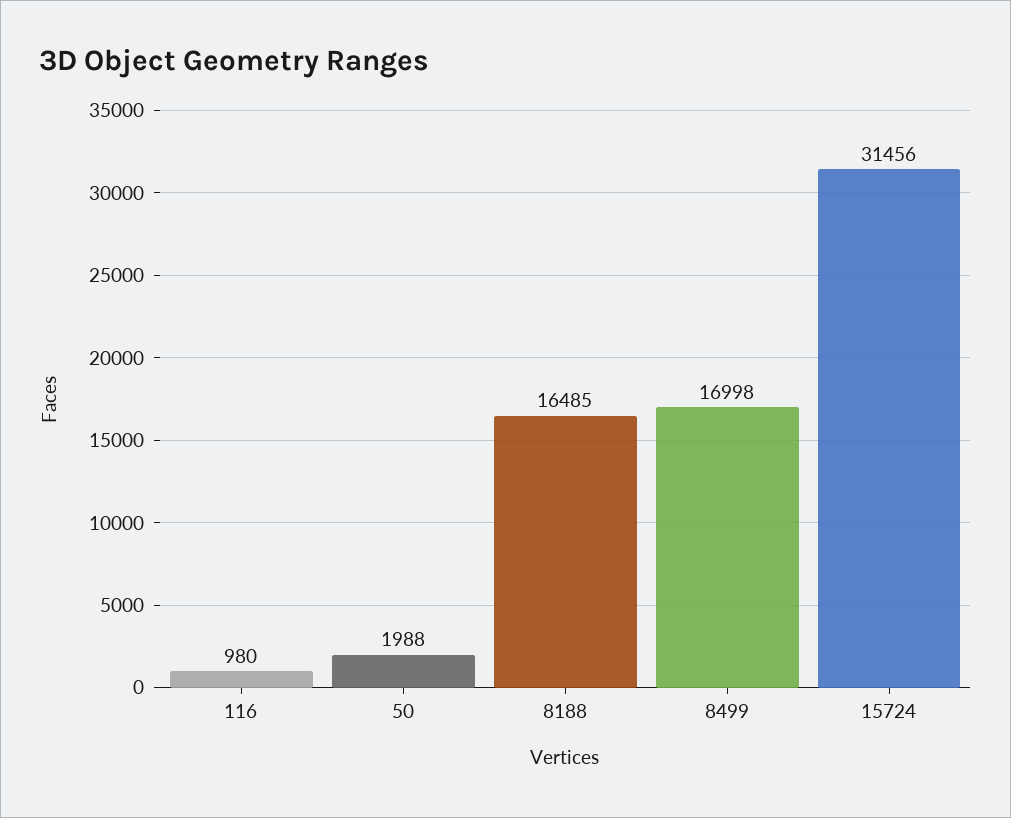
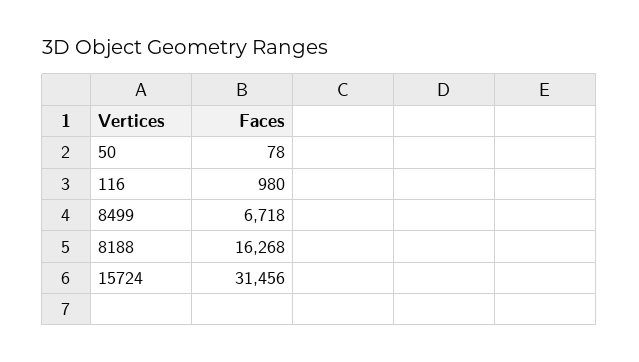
  {
    "116": 980,
-   "50": 1988,
+   "50": 78,
-   "8188": 16485,
+   "8188": 16268,
-   "8499": 16998,
+   "8499": 6718,
    "15724": 31456
  }

